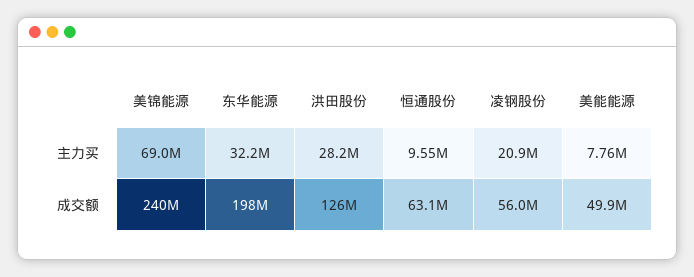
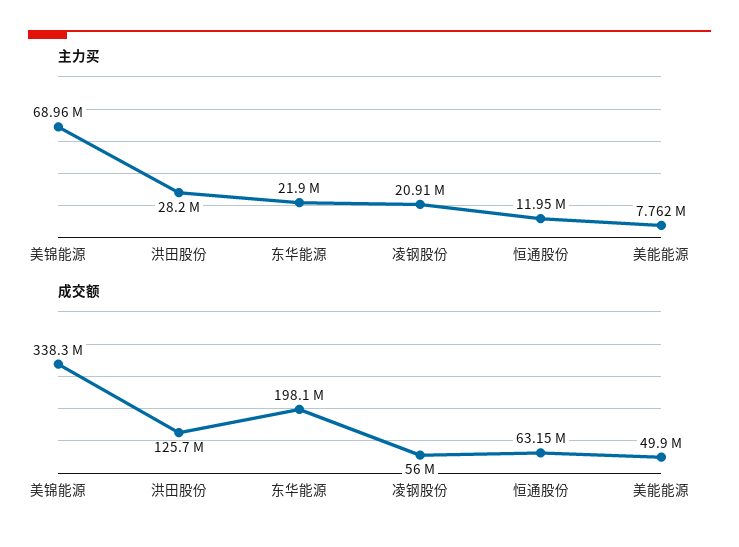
  {
    "主力买": {
      "美锦能源": 68960000,
-     "东华能源": 32200000,
+     "东华能源": 21900000,
      "洪田股份": 28200000,
-     "恒通股份": 9550000,
+     "恒通股份": 11950000,
      "凌钢股份": 20910000,
      "美能能源": 7762000
    },
    "成交额": {
-     "美锦能源": 240000000,
+     "美锦能源": 338300000,
      "东华能源": 198100000,
      "洪田股份": 125700000,
      "恒通股份": 63150000,
      "凌钢股份": 56000000,
      "美能能源": 49900000
    }
  }

